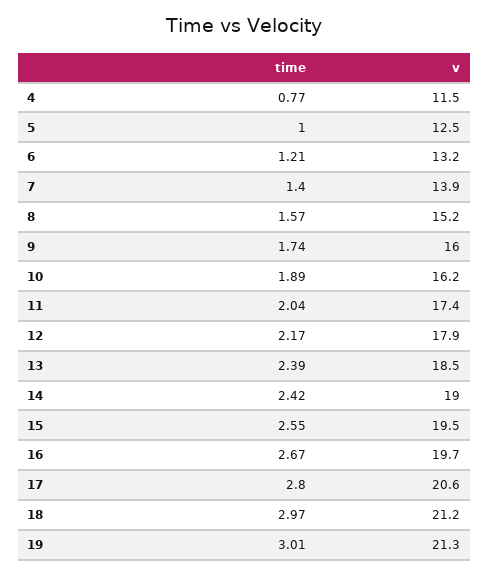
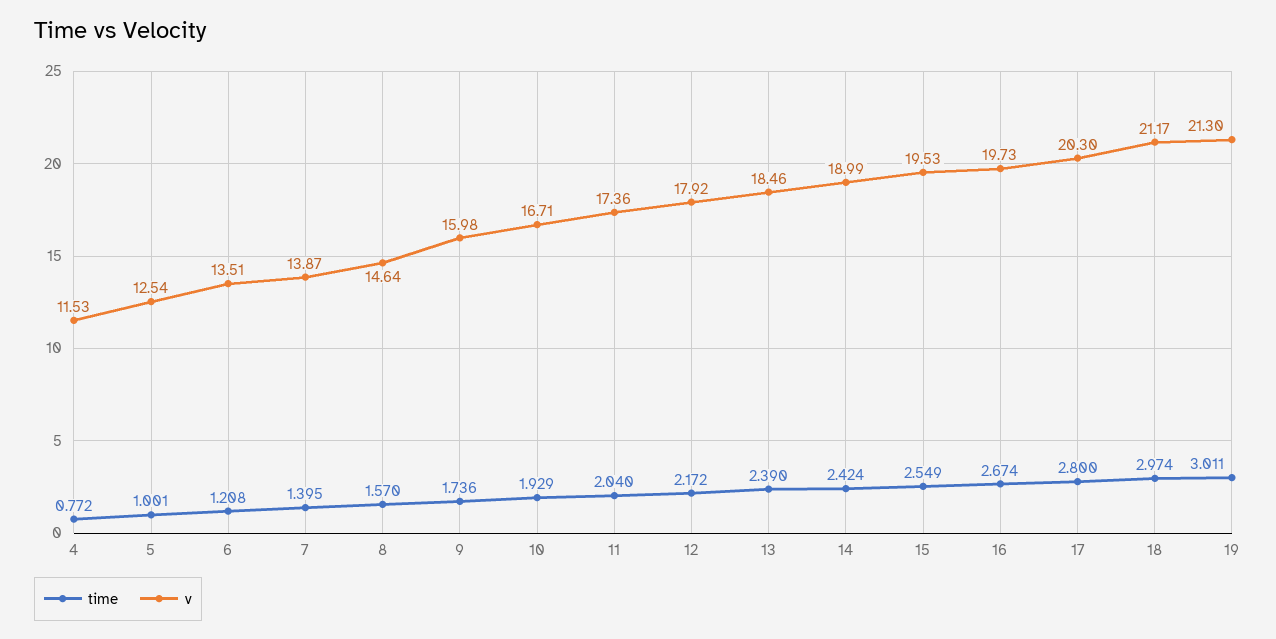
  {
    "time": {
      "4": 0.772,
      "5": 1.001,
      "6": 1.208,
      "7": 1.395,
      "8": 1.57,
      "9": 1.736,
-     "10": 1.89,
+     "10": 1.929,
      "11": 2.04,
      "12": 2.172,
      "13": 2.39,
      "14": 2.424,
      "15": 2.549,
      "16": 2.674,
      "17": 2.8,
      "18": 2.974,
      "19": 3.011
    },
    "v": {
      "4": 11.53,
      "5": 12.54,
-     "6": 13.2,
+     "6": 13.51,
      "7": 13.87,
-     "8": 15.2,
+     "8": 14.64,
      "9": 15.98,
-     "10": 16.2,
+     "10": 16.71,
      "11": 17.36,
      "12": 17.92,
      "13": 18.46,
      "14": 18.99,
      "15": 19.53,
      "16": 19.73,
-     "17": 20.6,
+     "17": 20.3,
      "18": 21.17,
      "19": 21.3
    }
  }

